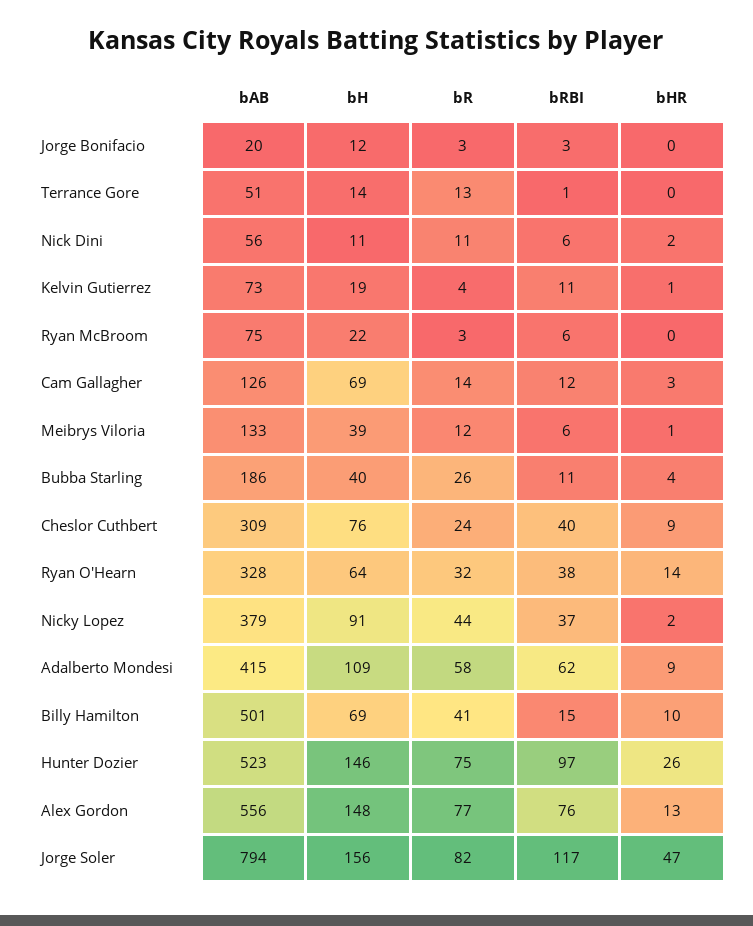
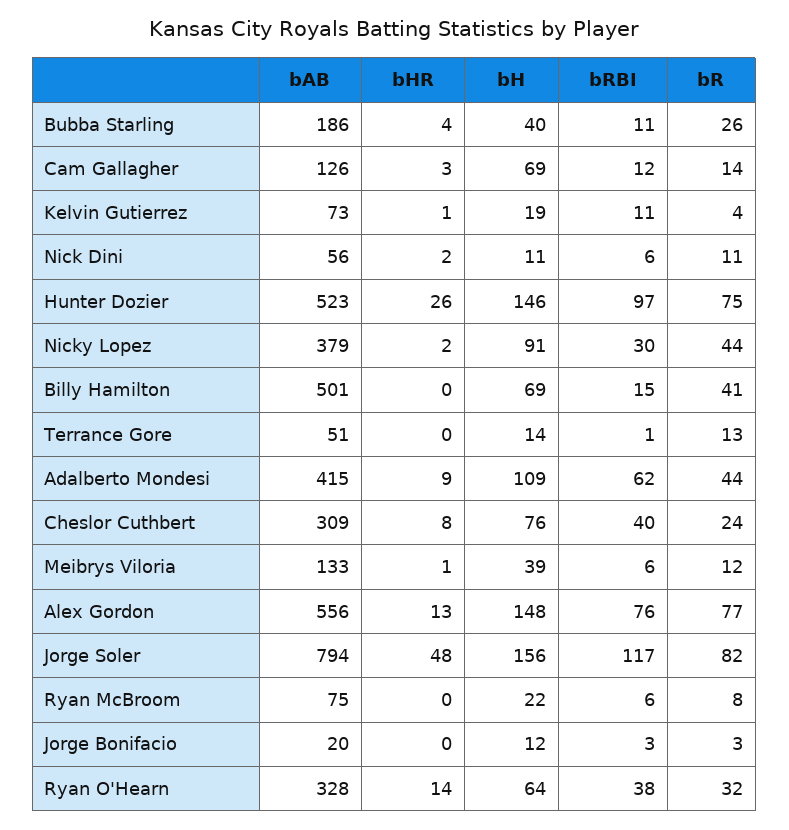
  {
    "bAB": {
      "Jorge Bonifacio": 20,
      "Terrance Gore": 51,
      "Nick Dini": 56,
      "Kelvin Gutierrez": 73,
      "Ryan McBroom": 75,
      "Cam Gallagher": 126,
      "Meibrys Viloria": 133,
      "Bubba Starling": 186,
      "Cheslor Cuthbert": 309,
      "Ryan O'Hearn": 328,
      "Nicky Lopez": 379,
      "Adalberto Mondesi": 415,
      "Billy Hamilton": 501,
      "Hunter Dozier": 523,
      "Alex Gordon": 556,
      "Jorge Soler": 794
    },
    "bH": {
      "Jorge Bonifacio": 12,
      "Terrance Gore": 14,
      "Nick Dini": 11,
      "Kelvin Gutierrez": 19,
      "Ryan McBroom": 22,
      "Cam Gallagher": 69,
      "Meibrys Viloria": 39,
      "Bubba Starling": 40,
      "Cheslor Cuthbert": 76,
      "Ryan O'Hearn": 64,
      "Nicky Lopez": 91,
      "Adalberto Mondesi": 109,
      "Billy Hamilton": 69,
      "Hunter Dozier": 146,
      "Alex Gordon": 148,
      "Jorge Soler": 156
    },
    "bR": {
      "Jorge Bonifacio": 3,
      "Terrance Gore": 13,
      "Nick Dini": 11,
      "Kelvin Gutierrez": 4,
-     "Ryan McBroom": 3,
+     "Ryan McBroom": 8,
      "Cam Gallagher": 14,
      "Meibrys Viloria": 12,
      "Bubba Starling": 26,
      "Cheslor Cuthbert": 24,
      "Ryan O'Hearn": 32,
      "Nicky Lopez": 44,
-     "Adalberto Mondesi": 58,
+     "Adalberto Mondesi": 44,
      "Billy Hamilton": 41,
      "Hunter Dozier": 75,
      "Alex Gordon": 77,
      "Jorge Soler": 82
    },
    "bRBI": {
      "Jorge Bonifacio": 3,
      "Terrance Gore": 1,
      "Nick Dini": 6,
      "Kelvin Gutierrez": 11,
      "Ryan McBroom": 6,
      "Cam Gallagher": 12,
      "Meibrys Viloria": 6,
      "Bubba Starling": 11,
      "Cheslor Cuthbert": 40,
      "Ryan O'Hearn": 38,
-     "Nicky Lopez": 37,
+     "Nicky Lopez": 30,
      "Adalberto Mondesi": 62,
      "Billy Hamilton": 15,
      "Hunter Dozier": 97,
      "Alex Gordon": 76,
      "Jorge Soler": 117
    },
    "bHR": {
      "Jorge Bonifacio": 0,
      "Terrance Gore": 0,
      "Nick Dini": 2,
      "Kelvin Gutierrez": 1,
      "Ryan McBroom": 0,
      "Cam Gallagher": 3,
      "Meibrys Viloria": 1,
      "Bubba Starling": 4,
-     "Cheslor Cuthbert": 9,
+     "Cheslor Cuthbert": 8,
      "Ryan O'Hearn": 14,
      "Nicky Lopez": 2,
      "Adalberto Mondesi": 9,
-     "Billy Hamilton": 10,
+     "Billy Hamilton": 0,
      "Hunter Dozier": 26,
      "Alex Gordon": 13,
-     "Jorge Soler": 47
+     "Jorge Soler": 48
    }
  }

